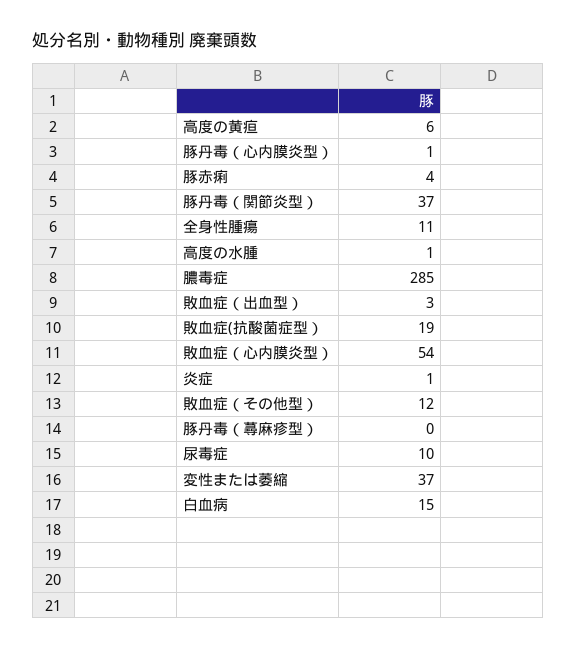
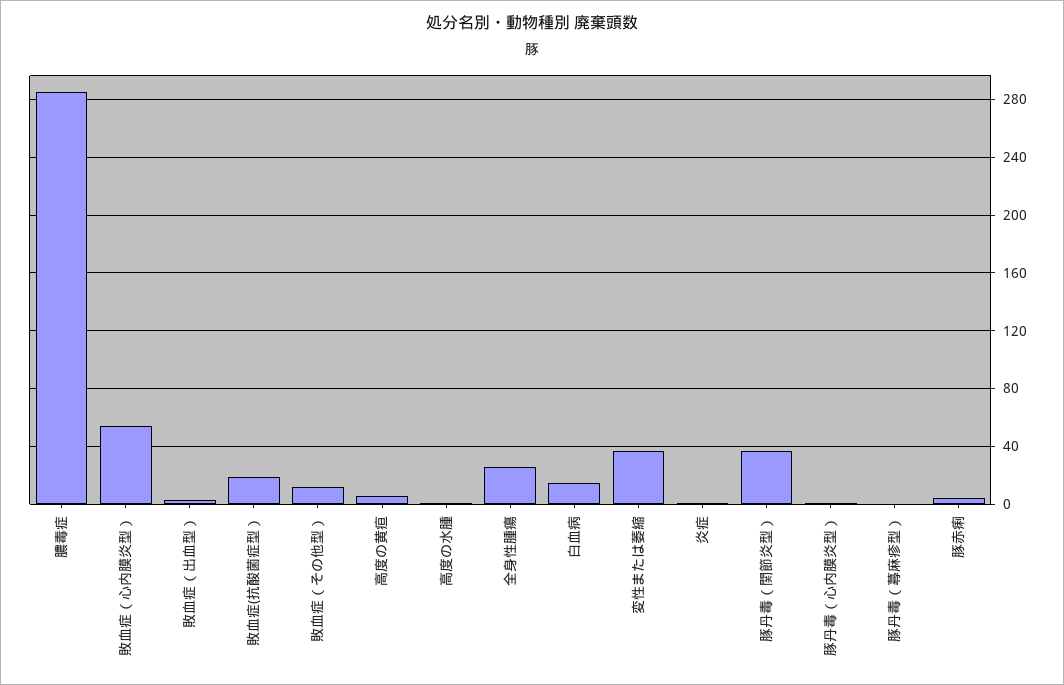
  {
    "高度の黄疸": 6,
    "豚丹毒（心内膜炎型）": 1,
    "豚赤痢": 4,
    "豚丹毒（関節炎型）": 37,
-   "全身性腫瘍": 11,
+   "全身性腫瘍": 25,
    "高度の水腫": 1,
    "膿毒症": 285,
    "敗血症（出血型）": 3,
    "敗血症(抗酸菌症型）": 19,
    "敗血症（心内膜炎型）": 54,
    "炎症": 1,
    "敗血症（その他型）": 12,
    "豚丹毒（蕁麻疹型）": 0,
-   "尿毒症": 10,
    "変性または萎縮": 37,
    "白血病": 15
  }

